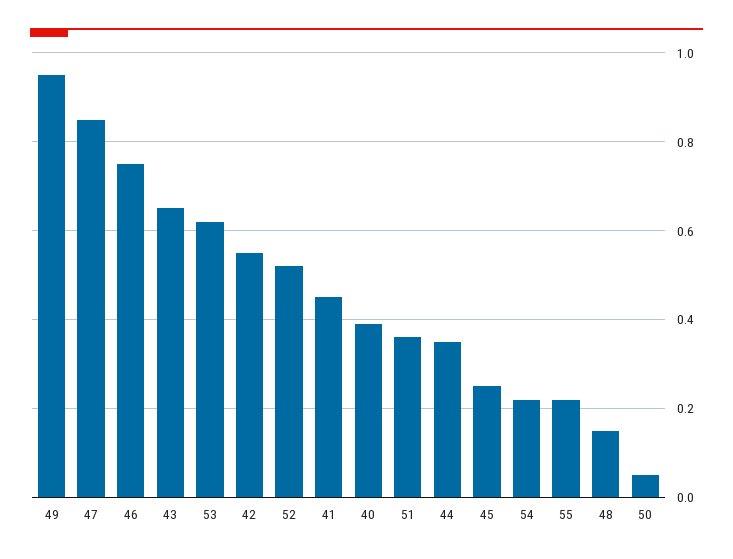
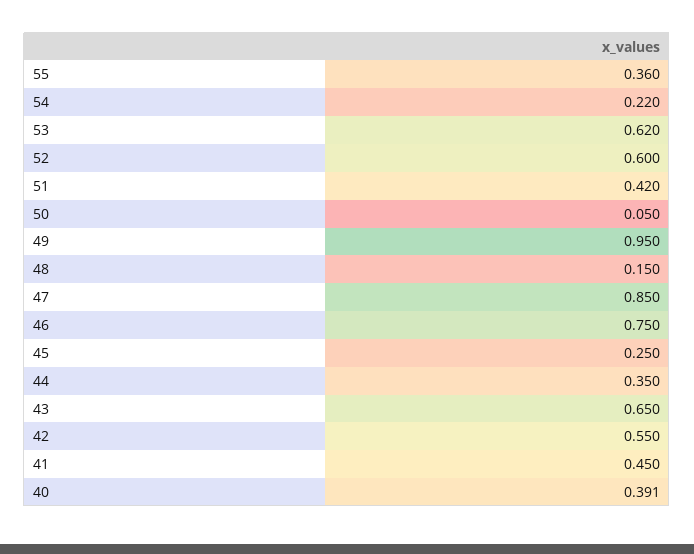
  {
    "49": 0.95,
    "47": 0.85,
    "46": 0.75,
    "43": 0.65,
    "53": 0.62,
    "42": 0.55,
-   "52": 0.52,
+   "52": 0.6,
    "41": 0.45,
    "40": 0.391,
-   "51": 0.36,
+   "51": 0.42,
    "44": 0.35,
    "45": 0.25,
    "54": 0.22,
-   "55": 0.22,
+   "55": 0.36,
    "48": 0.15,
    "50": 0.05
  }

